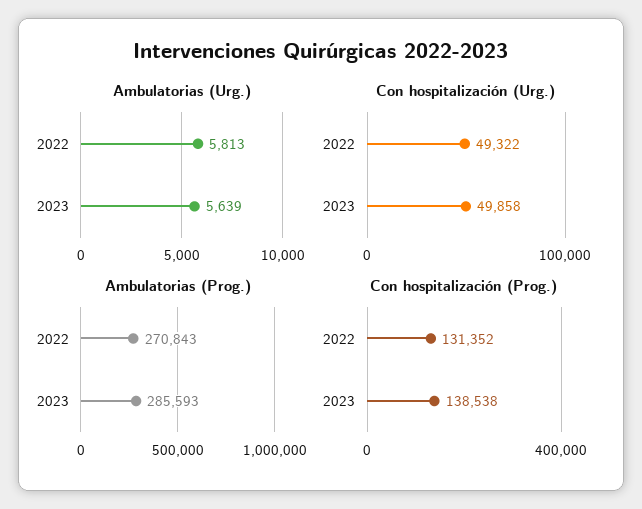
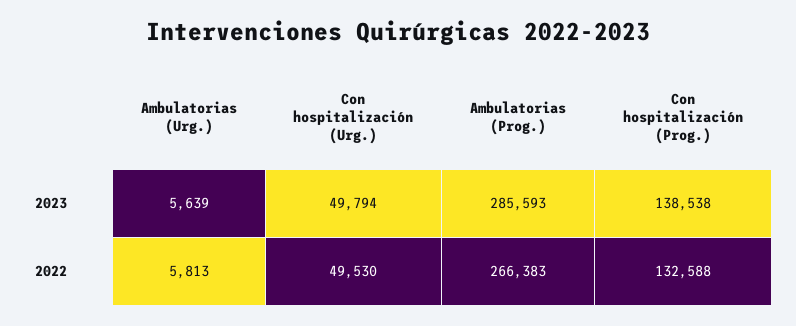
  {
    "Ambulatorias (Urg.)": {
      "2022": 5813,
      "2023": 5639
    },
    "Con hospitalización (Urg.)": {
-     "2022": 49322,
+     "2022": 49530,
-     "2023": 49858
+     "2023": 49794
    },
    "Ambulatorias (Prog.)": {
-     "2022": 270843,
+     "2022": 266383,
      "2023": 285593
    },
    "Con hospitalización (Prog.)": {
-     "2022": 131352,
+     "2022": 132588,
      "2023": 138538
    }
  }

